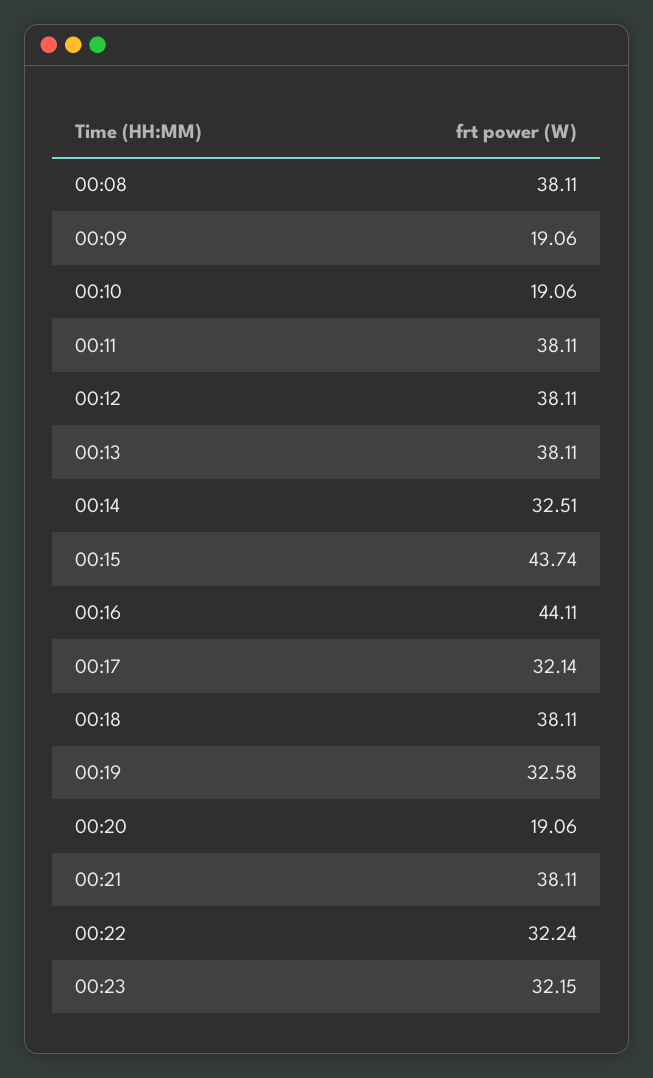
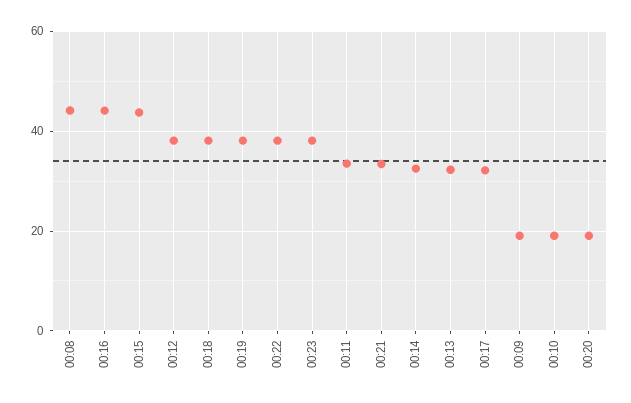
  {
-   "00:08": 38.11,
+   "00:08": 44,
    "00:09": 19.06,
    "00:10": 19.06,
-   "00:11": 38.11,
+   "00:11": 34,
    "00:12": 38.11,
-   "00:13": 38.11,
+   "00:13": 32,
    "00:14": 32.51,
    "00:15": 43.74,
    "00:16": 44.11,
    "00:17": 32.14,
    "00:18": 38.11,
-   "00:19": 32.58,
+   "00:19": 38,
    "00:20": 19.06,
-   "00:21": 38.11,
+   "00:21": 34,
-   "00:22": 32.24,
+   "00:22": 38,
-   "00:23": 32.15
+   "00:23": 38
  }

